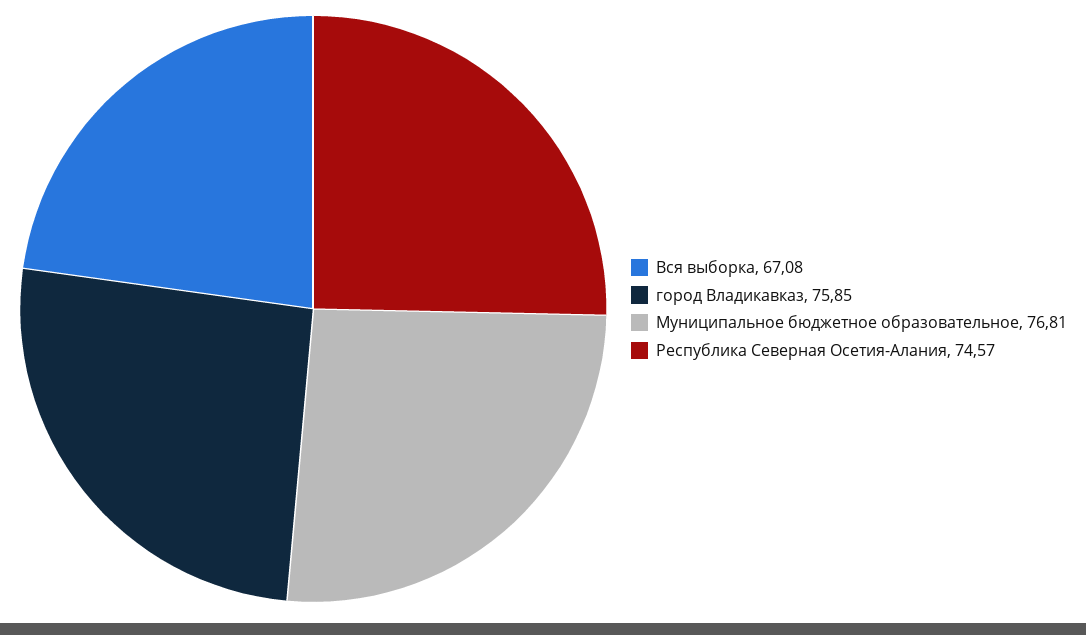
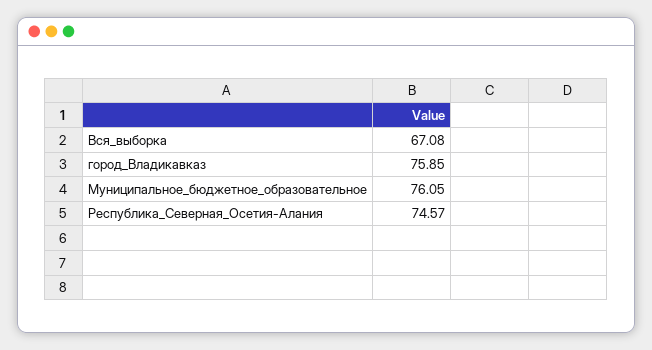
  {
    "Вся выборка": 67.08,
    "город Владикавказ": 75.85,
-   "Муниципальное бюджетное образовательное": 76.81,
+   "Муниципальное бюджетное образовательное": 76.05,
    "Республика Северная Осетия-Алания": 74.57
  }

